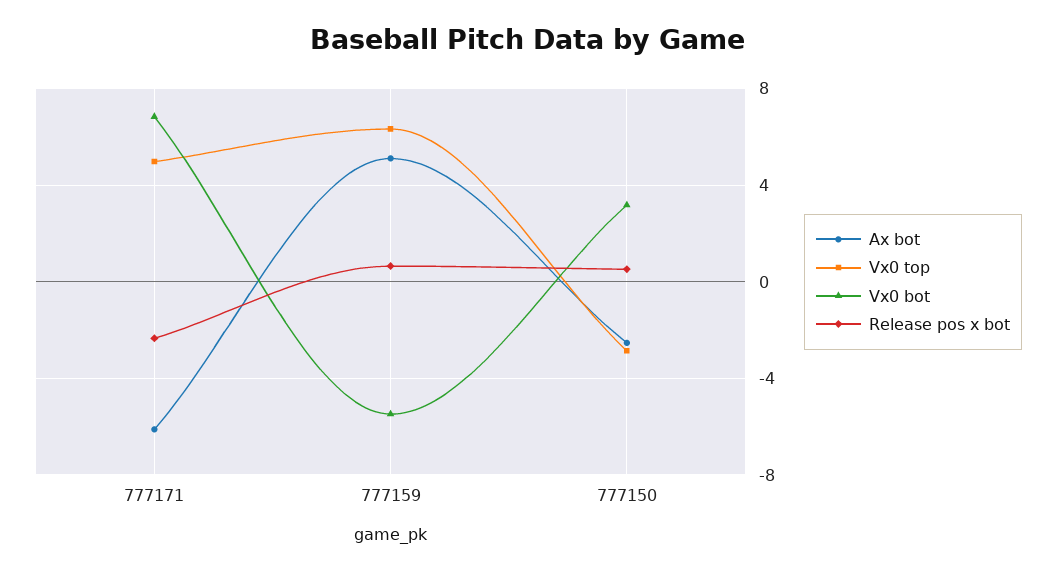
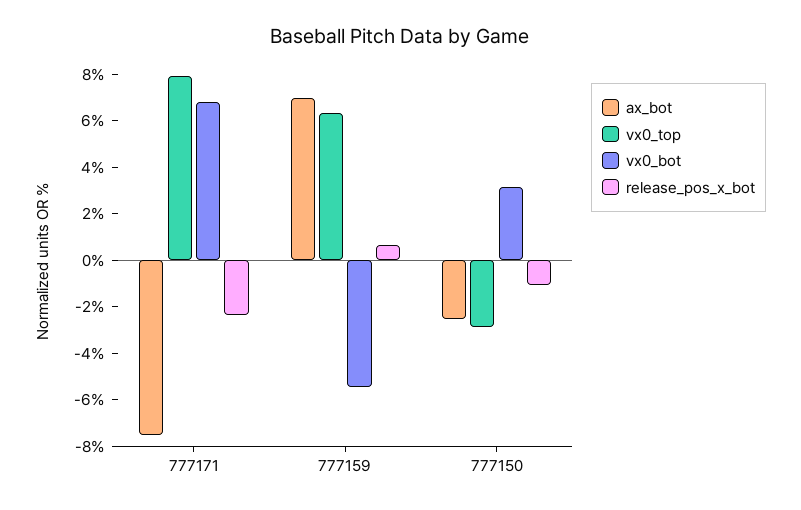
  {
    "Ax bot": {
-     "777171": -6,
+     "777171": -7.5,
-     "777159": 5,
+     "777159": 7,
      "777150": -2.5
    },
    "Vx0 top": {
-     "777171": 5,
+     "777171": 8,
      "777159": 6.5,
      "777150": -3
    },
    "Vx0 bot": {
      "777171": 7,
      "777159": -5.5,
      "777150": 3
    },
    "Release pos x bot": {
      "777171": -2.5,
      "777159": 0.5,
-     "777150": 0.5
+     "777150": -1
    }
  }

